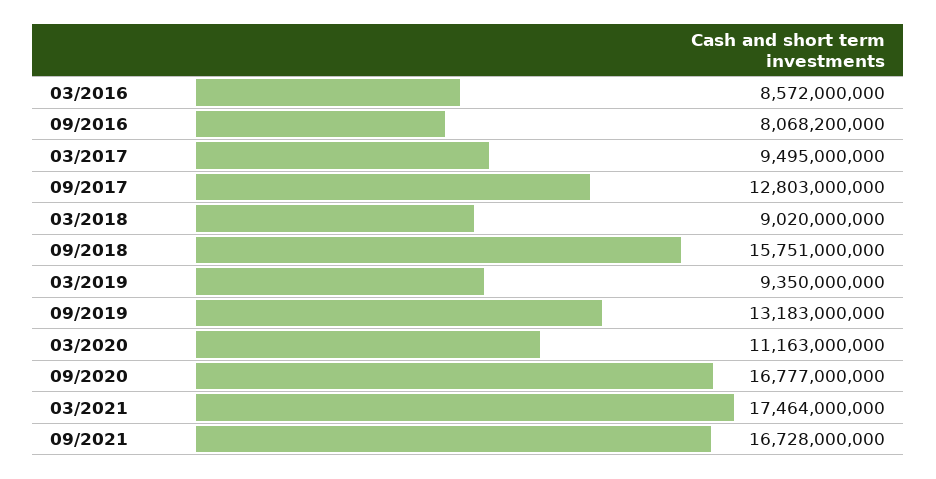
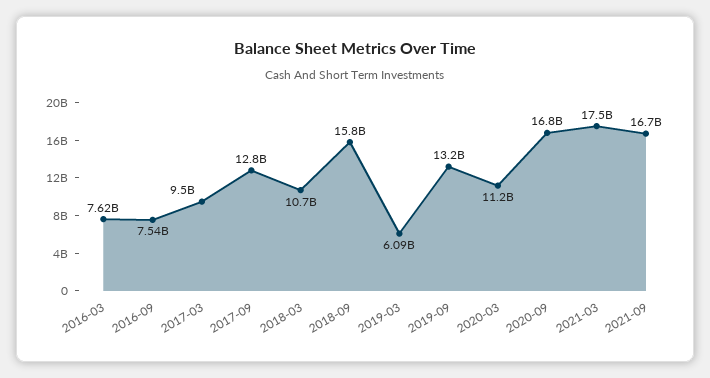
  {
-   "03/2016": 8572000000,
+   "03/2016": 7620000000,
-   "09/2016": 8068200000,
+   "09/2016": 7540000000,
    "03/2017": 9495000000,
    "09/2017": 12803000000,
-   "03/2018": 9020000000,
+   "03/2018": 10700000000,
    "09/2018": 15751000000,
-   "03/2019": 9350000000,
+   "03/2019": 6090000000,
    "09/2019": 13183000000,
    "03/2020": 11163000000,
    "09/2020": 16777000000,
    "03/2021": 17464000000,
    "09/2021": 16728000000
  }

